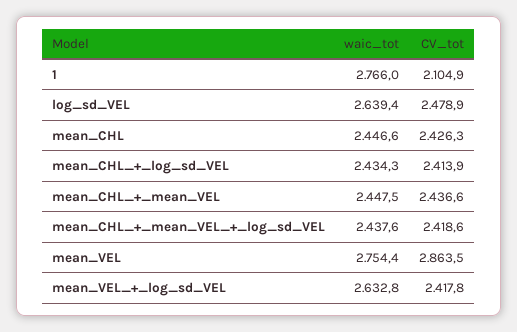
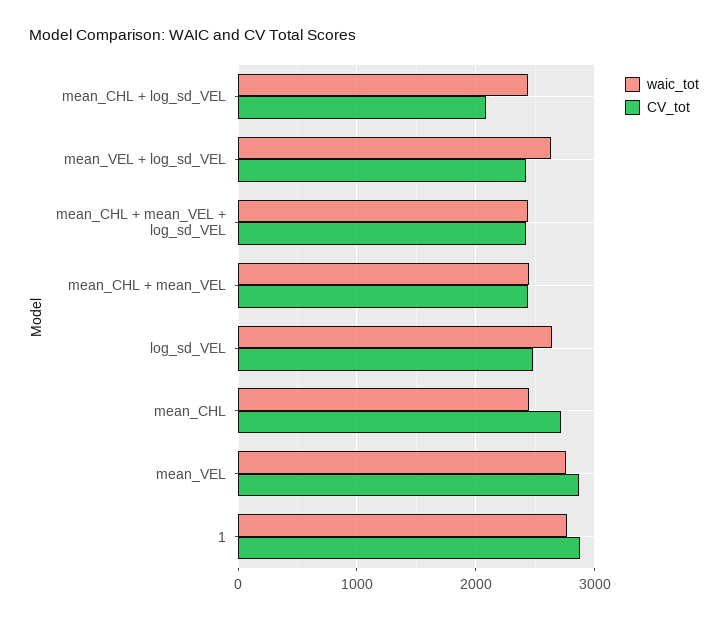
  {
    "waic_tot": {
      "1": 2766,
      "log_sd_VEL": 2639.4,
      "mean_CHL": 2446.6,
      "mean_CHL_+_log_sd_VEL": 2434.3,
      "mean_CHL_+_mean_VEL": 2447.5,
      "mean_CHL_+_mean_VEL_+_log_sd_VEL": 2437.6,
      "mean_VEL": 2754.4,
      "mean_VEL_+_log_sd_VEL": 2632.8
    },
    "CV_tot": {
-     "1": 2104.9,
+     "1": 2900,
      "log_sd_VEL": 2478.9,
-     "mean_CHL": 2426.3,
+     "mean_CHL": 2700,
-     "mean_CHL_+_log_sd_VEL": 2413.9,
+     "mean_CHL_+_log_sd_VEL": 2100,
      "mean_CHL_+_mean_VEL": 2436.6,
      "mean_CHL_+_mean_VEL_+_log_sd_VEL": 2418.6,
      "mean_VEL": 2863.5,
      "mean_VEL_+_log_sd_VEL": 2417.8
    }
  }

